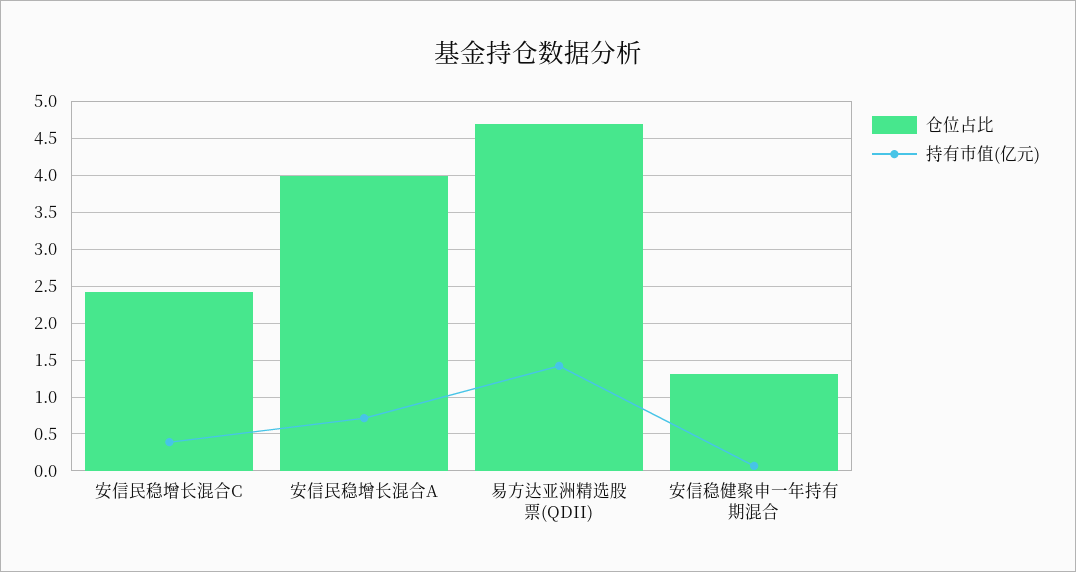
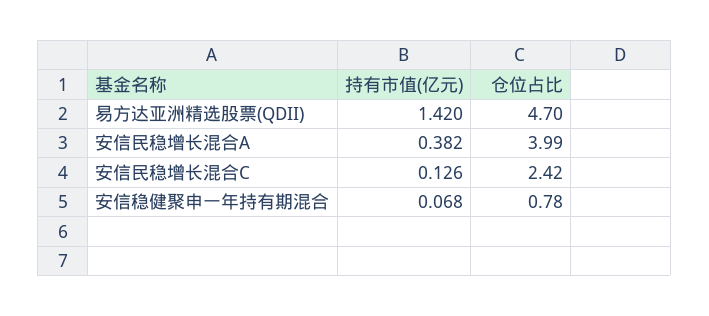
  {
    "仓位占比": {
      "安信民稳增长混合C": 2.42,
      "安信民稳增长混合A": 3.99,
      "易方达亚洲精选股票(QDII)": 4.7,
-     "安信稳健聚申一年持有期混合": 1.3
+     "安信稳健聚申一年持有期混合": 0.78
    },
    "持有市值(亿元)": {
-     "安信民稳增长混合C": 0.4,
+     "安信民稳增长混合C": 0.126,
-     "安信民稳增长混合A": 0.7,
+     "安信民稳增长混合A": 0.382,
      "易方达亚洲精选股票(QDII)": 1.42,
      "安信稳健聚申一年持有期混合": 0.068
    }
  }

